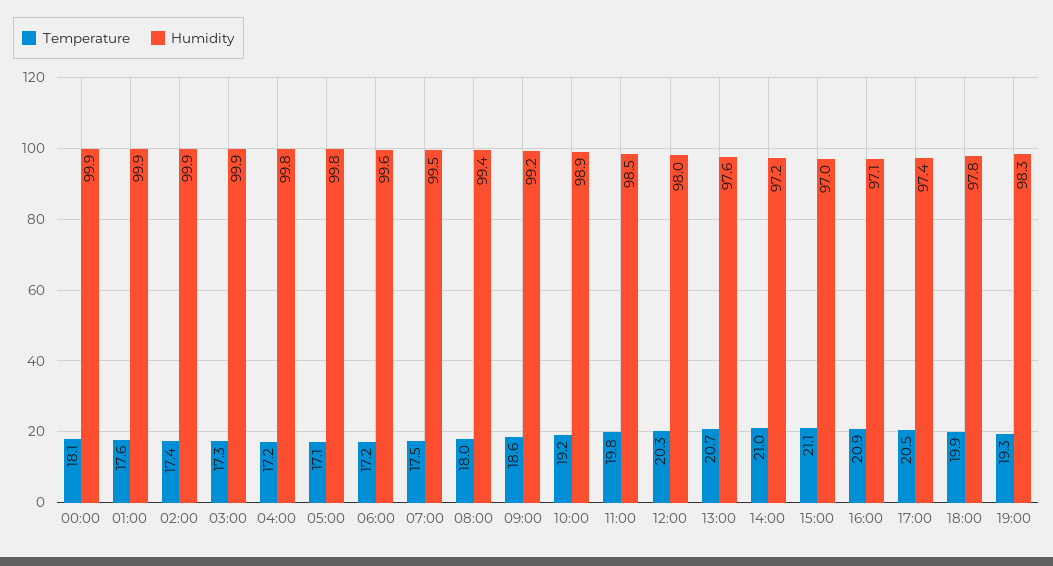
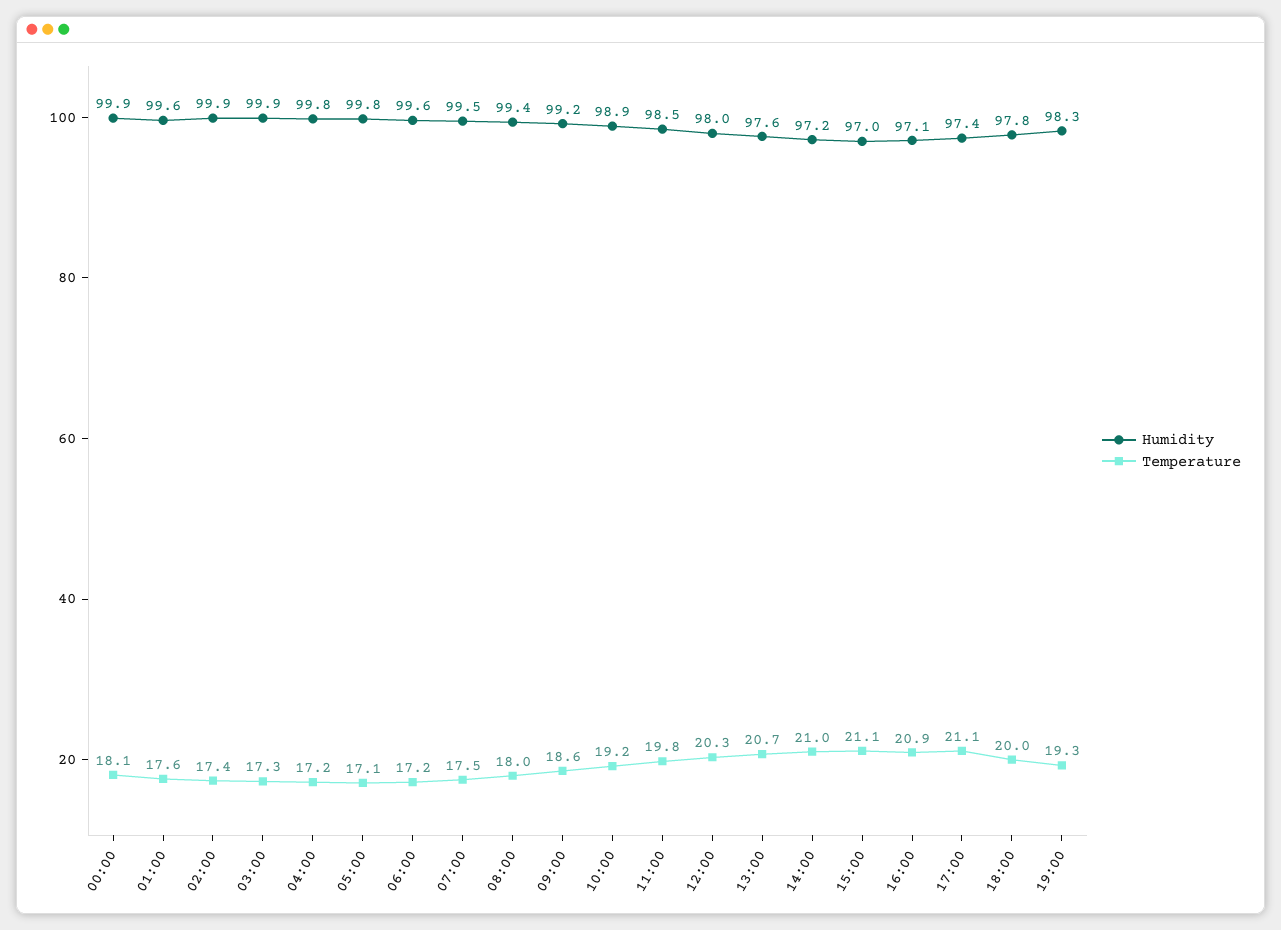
  {
    "Temperature": {
      "00:00": 18.1,
      "01:00": 17.6,
      "02:00": 17.4,
      "03:00": 17.3,
      "04:00": 17.2,
      "05:00": 17.1,
      "06:00": 17.2,
      "07:00": 17.5,
      "08:00": 18,
      "09:00": 18.6,
      "10:00": 19.2,
      "11:00": 19.8,
      "12:00": 20.3,
      "13:00": 20.7,
      "14:00": 21,
      "15:00": 21.1,
      "16:00": 20.9,
-     "17:00": 20.5,
+     "17:00": 21.1,
-     "18:00": 19.9,
+     "18:00": 20,
      "19:00": 19.3
    },
    "Humidity": {
      "00:00": 99.9,
-     "01:00": 99.9,
+     "01:00": 99.6,
      "02:00": 99.9,
      "03:00": 99.9,
      "04:00": 99.8,
      "05:00": 99.8,
      "06:00": 99.6,
      "07:00": 99.5,
      "08:00": 99.4,
      "09:00": 99.2,
      "10:00": 98.9,
      "11:00": 98.5,
      "12:00": 98,
      "13:00": 97.6,
      "14:00": 97.2,
      "15:00": 97,
      "16:00": 97.1,
      "17:00": 97.4,
      "18:00": 97.8,
      "19:00": 98.3
    }
  }

